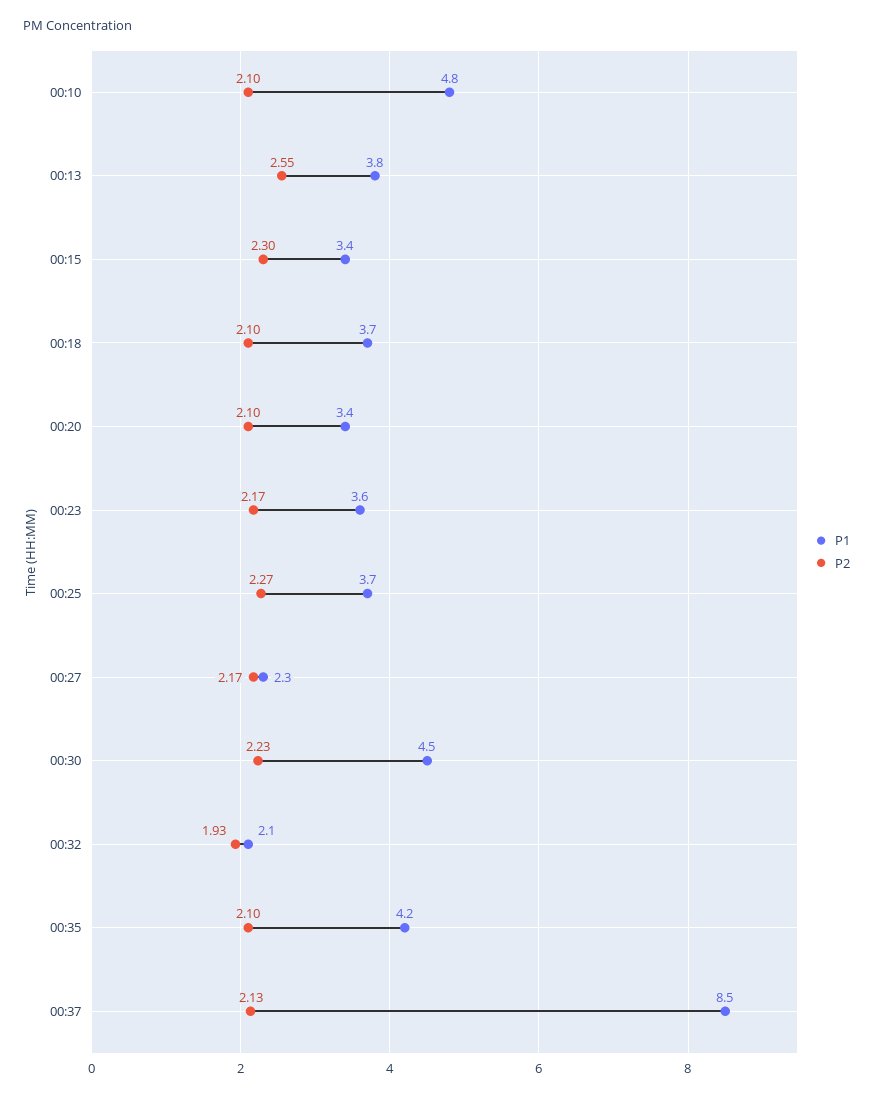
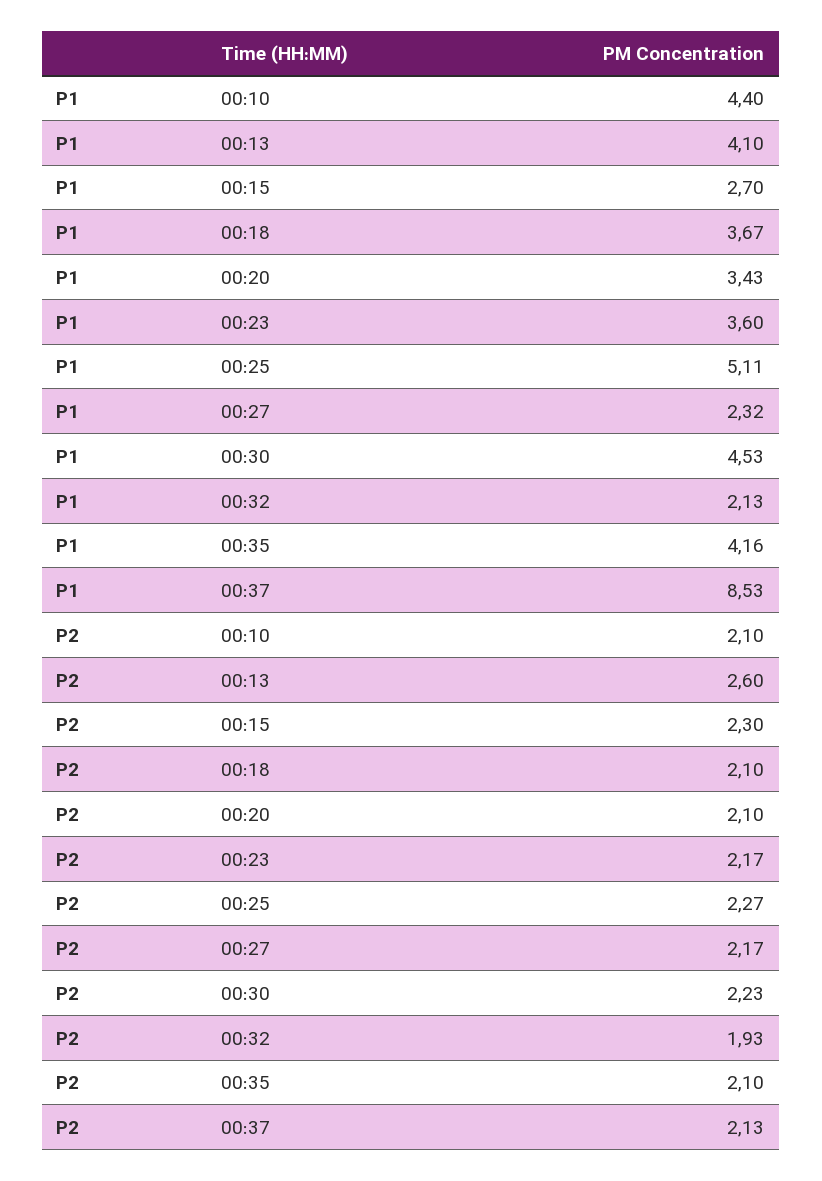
  {
    "P1": {
-     "00:10": 4.8,
+     "00:10": 4.4,
-     "00:13": 3.8,
+     "00:13": 4.1,
-     "00:15": 3.4,
+     "00:15": 2.7,
      "00:18": 3.67,
      "00:20": 3.43,
      "00:23": 3.6,
-     "00:25": 3.7,
+     "00:25": 5.11,
      "00:27": 2.32,
      "00:30": 4.53,
      "00:32": 2.13,
      "00:35": 4.16,
      "00:37": 8.53
    },
    "P2": {
      "00:10": 2.1,
-     "00:13": 2.55,
+     "00:13": 2.6,
      "00:15": 2.3,
      "00:18": 2.1,
      "00:20": 2.1,
      "00:23": 2.17,
      "00:25": 2.27,
      "00:27": 2.17,
      "00:30": 2.23,
      "00:32": 1.93,
      "00:35": 2.1,
      "00:37": 2.13
    }
  }

